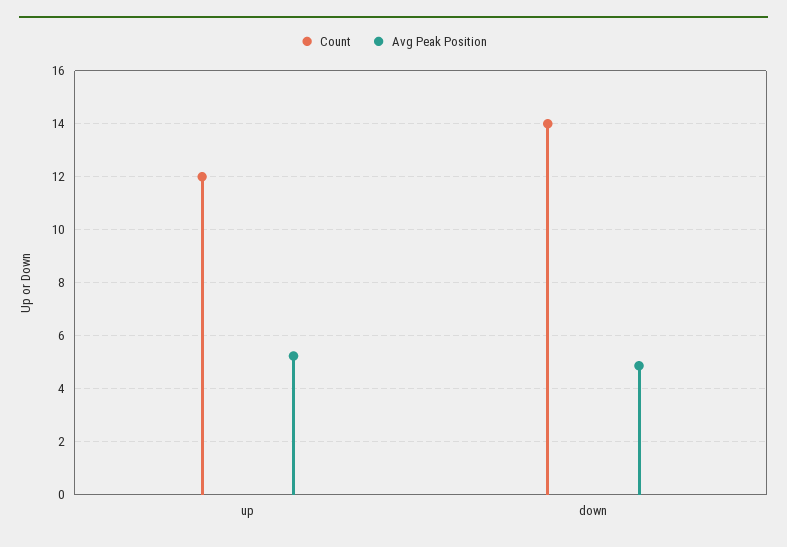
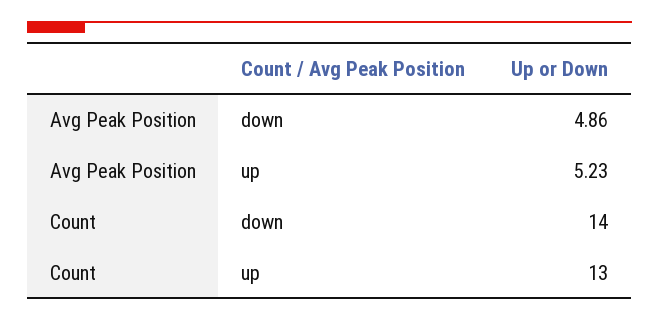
  {
    "Count": {
-     "up": 12,
+     "up": 13,
      "down": 14
    },
    "Avg Peak Position": {
      "up": 5.23,
      "down": 4.86
    }
  }

